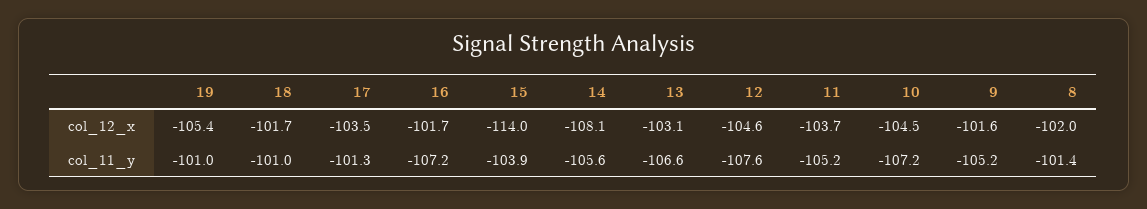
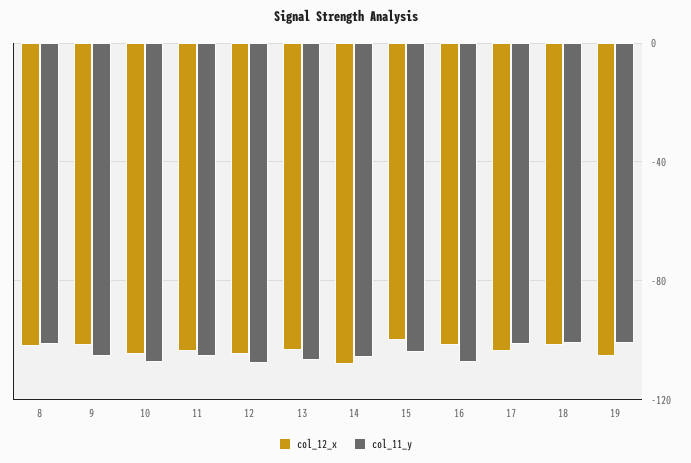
  {
    "col_12_x": {
      "19": -105.4,
      "18": -101.7,
      "17": -103.5,
      "16": -101.7,
-     "15": -114,
+     "15": -100,
      "14": -108.1,
      "13": -103.1,
      "12": -104.6,
      "11": -103.7,
      "10": -104.5,
      "9": -101.6,
      "8": -102
    },
    "col_11_y": {
      "19": -101,
      "18": -101,
      "17": -101.3,
      "16": -107.2,
      "15": -103.9,
      "14": -105.6,
      "13": -106.6,
      "12": -107.6,
      "11": -105.2,
      "10": -107.2,
      "9": -105.2,
      "8": -101.4
    }
  }

